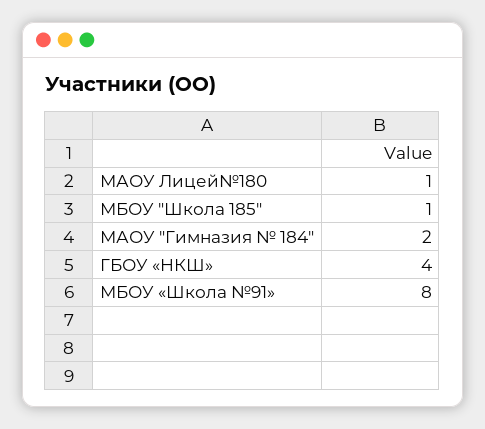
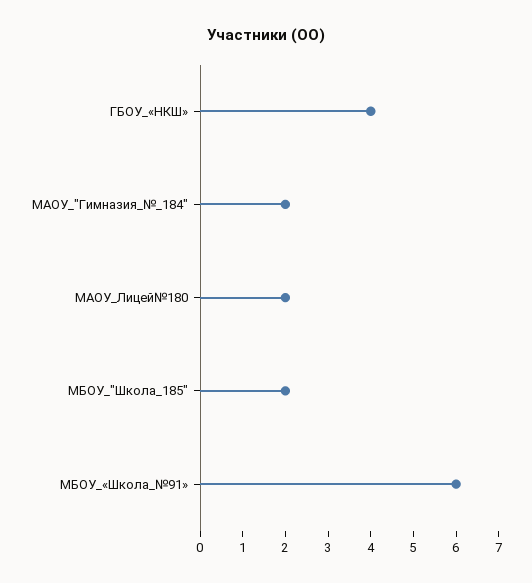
  {
-   "МАОУ Лицей№180": 1,
+   "МАОУ Лицей№180": 2,
-   "МБОУ \"Школа 185\"": 1,
+   "МБОУ \"Школа 185\"": 2,
    "МАОУ \"Гимназия № 184\"": 2,
    "ГБОУ «НКШ»": 4,
-   "МБОУ «Школа №91»": 8
+   "МБОУ «Школа №91»": 6
  }

